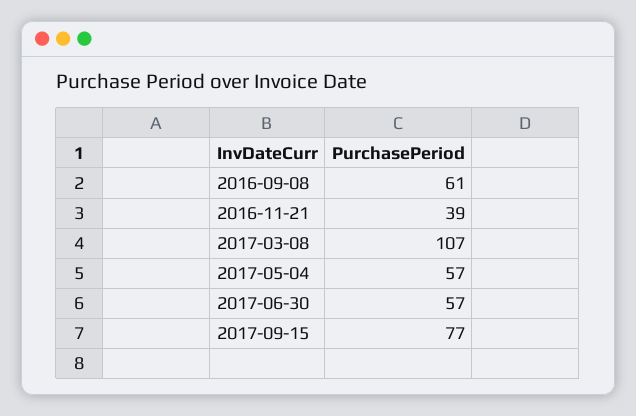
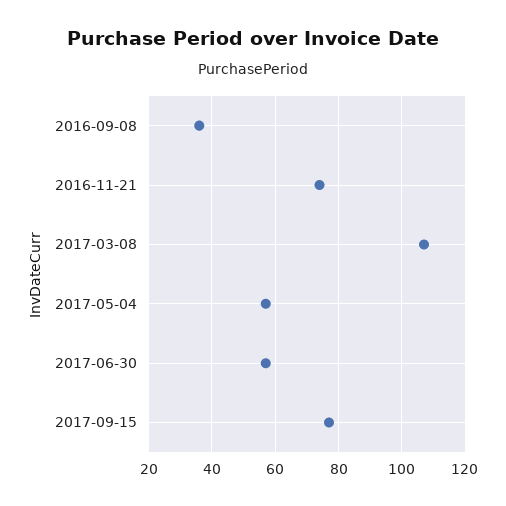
  {
-   "2016-09-08": 61,
+   "2016-09-08": 35,
-   "2016-11-21": 39,
+   "2016-11-21": 75,
    "2017-03-08": 107,
    "2017-05-04": 57,
    "2017-06-30": 57,
    "2017-09-15": 77
  }

